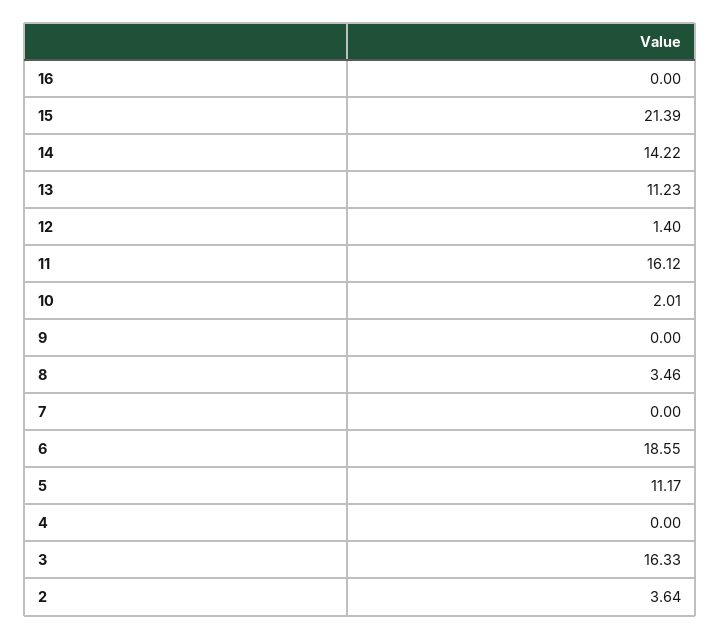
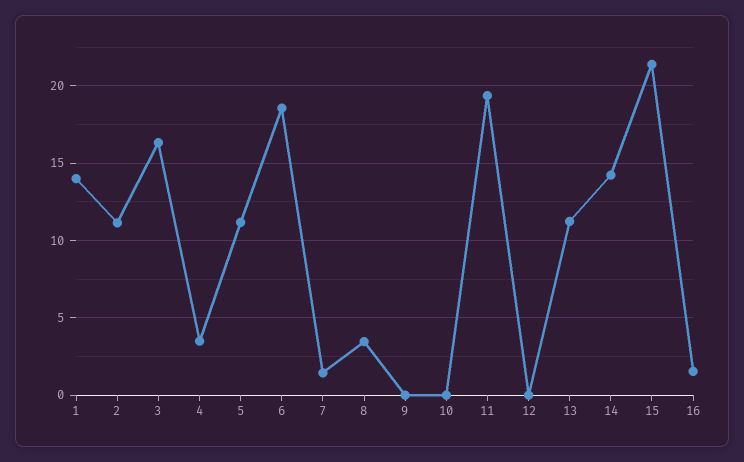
  {
-   "16": 0,
+   "16": 1.5,
    "15": 21.39,
    "14": 14.22,
    "13": 11.23,
-   "12": 1.4,
+   "12": 0,
-   "11": 16.12,
+   "11": 19.5,
-   "10": 2.01,
+   "10": 0,
    "9": 0,
    "8": 3.46,
-   "7": 0,
+   "7": 1.5,
    "6": 18.55,
    "5": 11.17,
-   "4": 0,
+   "4": 3.5,
    "3": 16.33,
-   "2": 3.64
+   "2": 11,
+   "1": 14
  }

